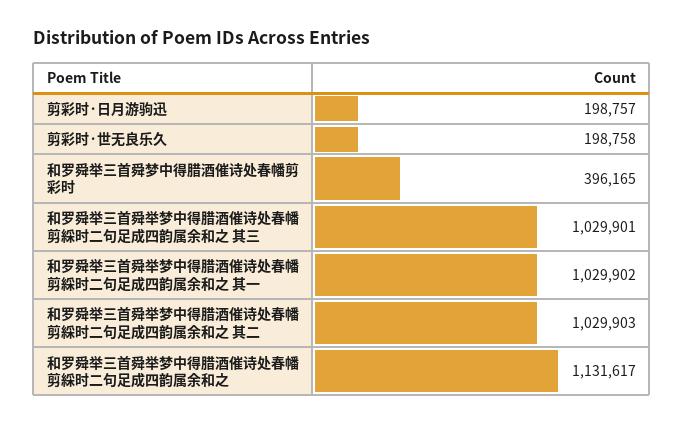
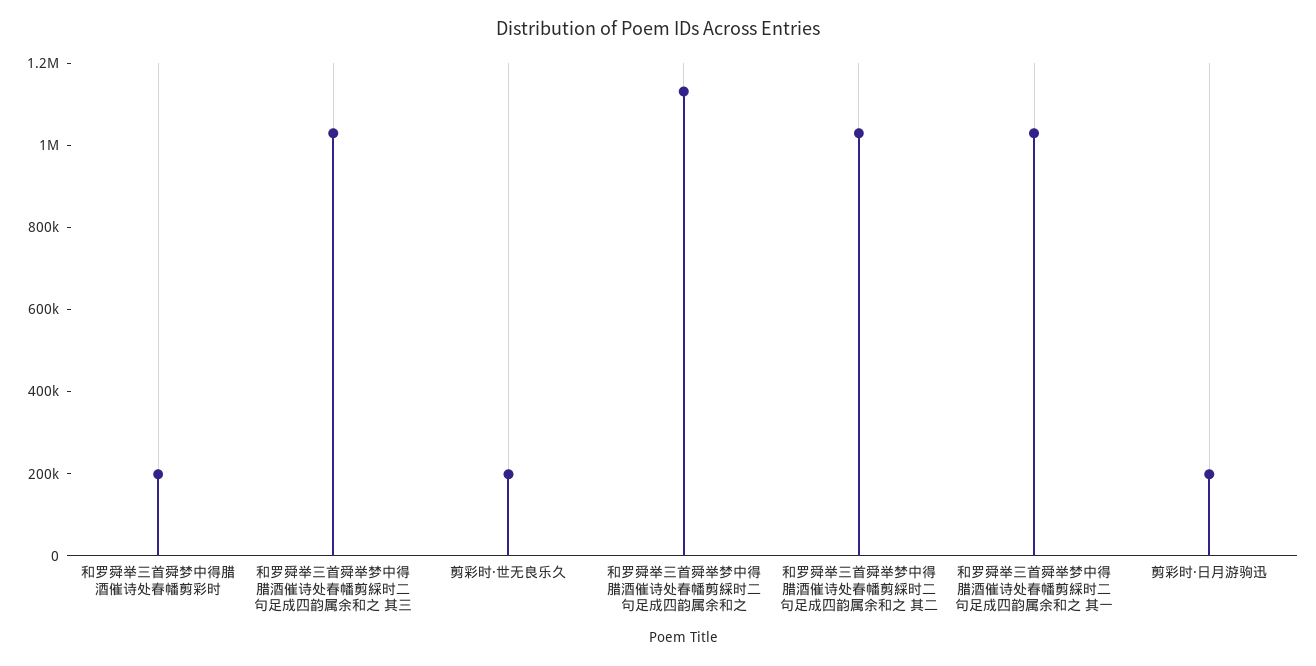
  {
    "剪彩时·日月游驹迅": 198757,
    "剪彩时·世无良乐久": 198758,
-   "和罗舜举三首舜梦中得腊酒催诗处春幡剪彩时": 396165,
+   "和罗舜举三首舜梦中得腊酒催诗处春幡剪彩时": 200000,
    "和罗舜举三首舜举梦中得腊酒催诗处春幡剪綵时二句足成四韵属余和之 其三": 1029901,
    "和罗舜举三首舜举梦中得腊酒催诗处春幡剪綵时二句足成四韵属余和之 其一": 1029902,
    "和罗舜举三首舜举梦中得腊酒催诗处春幡剪綵时二句足成四韵属余和之 其二": 1029903,
    "和罗舜举三首舜举梦中得腊酒催诗处春幡剪綵时二句足成四韵属余和之": 1131617
  }

